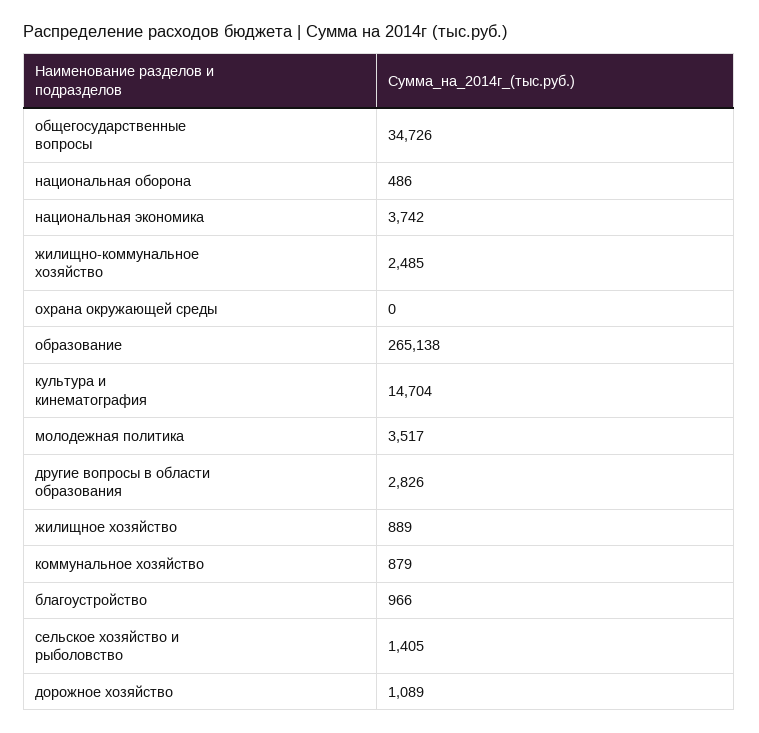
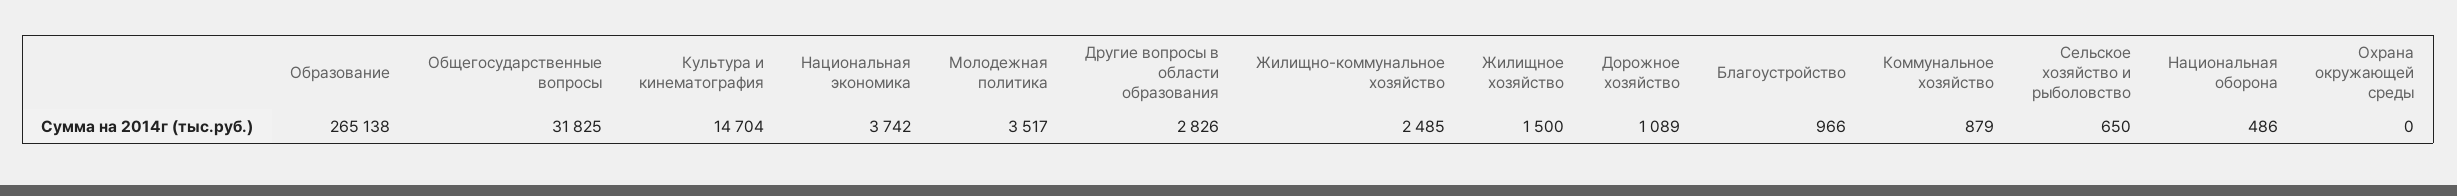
  {
-   "общегосударственные вопросы": 34726,
+   "общегосударственные вопросы": 31825,
    "национальная оборона": 486,
    "национальная экономика": 3742,
    "жилищно-коммунальное хозяйство": 2485,
    "охрана окружающей среды": 0,
    "образование": 265138,
    "культура и кинематография": 14704,
    "молодежная политика": 3517,
    "другие вопросы в области образования": 2826,
-   "жилищное хозяйство": 889,
+   "жилищное хозяйство": 1500,
    "коммунальное хозяйство": 879,
    "благоустройство": 966,
-   "сельское хозяйство и рыболовство": 1405,
+   "сельское хозяйство и рыболовство": 650,
    "дорожное хозяйство": 1089
  }

